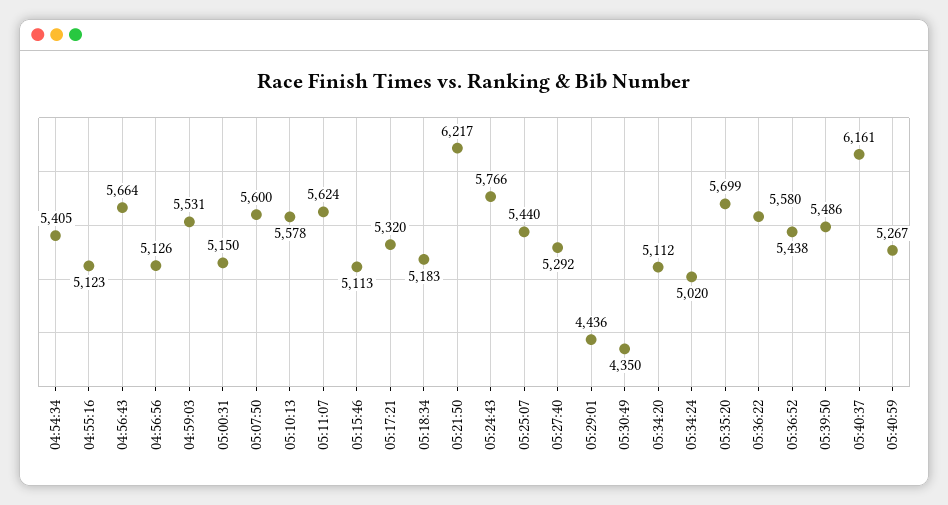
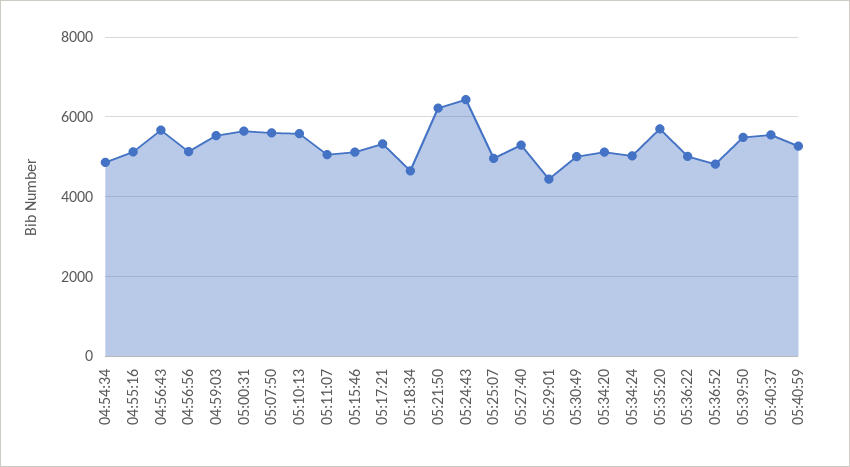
  {
-   "04:54:34": 5405,
+   "04:54:34": 4800,
    "04:55:16": 5123,
    "04:56:43": 5664,
    "04:56:56": 5126,
    "04:59:03": 5531,
-   "05:00:31": 5150,
+   "05:00:31": 5600,
    "05:07:50": 5600,
    "05:10:13": 5578,
-   "05:11:07": 5624,
+   "05:11:07": 5000,
    "05:15:46": 5113,
    "05:17:21": 5320,
-   "05:18:34": 5183,
+   "05:18:34": 4600,
    "05:21:50": 6217,
-   "05:24:43": 5766,
+   "05:24:43": 6400,
-   "05:25:07": 5440,
+   "05:25:07": 5000,
    "05:27:40": 5292,
    "05:29:01": 4436,
-   "05:30:49": 4350,
+   "05:30:49": 5000,
    "05:34:20": 5112,
    "05:34:24": 5020,
    "05:35:20": 5699,
-   "05:36:22": 5580,
+   "05:36:22": 5000,
-   "05:36:52": 5438,
+   "05:36:52": 4800,
    "05:39:50": 5486,
-   "05:40:37": 6161,
+   "05:40:37": 5600,
    "05:40:59": 5267
  }

